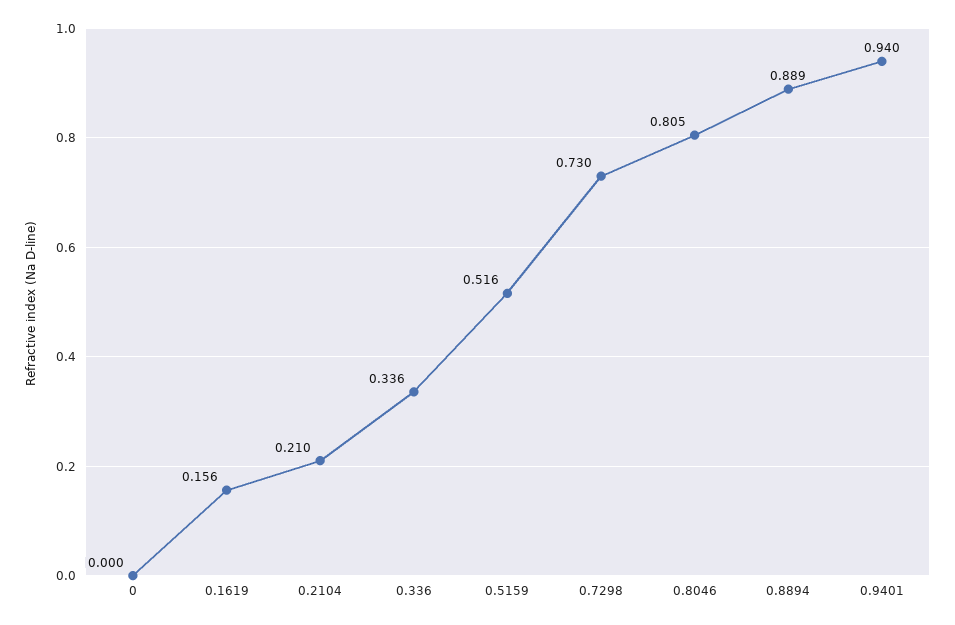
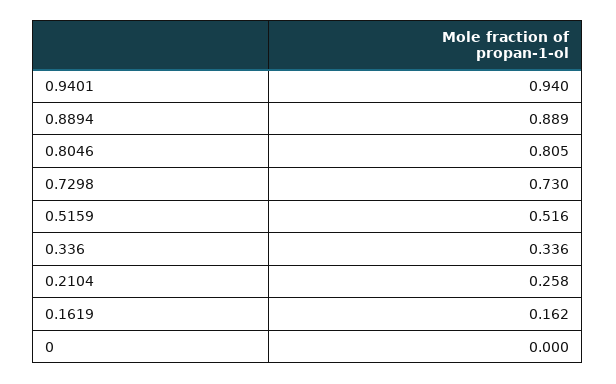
  {
    "0": 0,
-   "0.1619": 0.156,
+   "0.1619": 0.162,
-   "0.2104": 0.21,
+   "0.2104": 0.258,
    "0.336": 0.336,
    "0.5159": 0.516,
    "0.7298": 0.73,
    "0.8046": 0.805,
    "0.8894": 0.889,
    "0.9401": 0.94
  }

